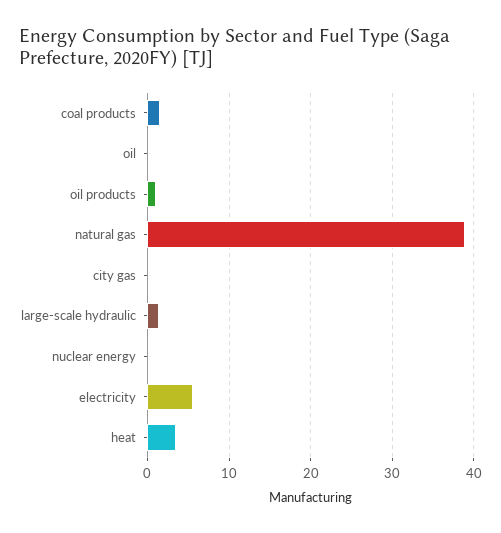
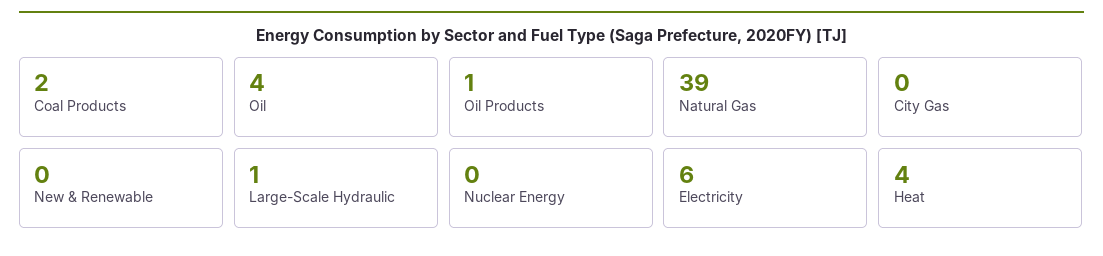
  {
    "coal products": 2,
-   "oil": 0,
+   "oil": 4,
    "oil products": 1,
    "natural gas": 39,
    "city gas": 0,
    "large-scale hydraulic": 1,
    "nuclear energy": 0,
    "electricity": 6,
-   "heat": 4
+   "heat": 4,
+   "New & Renewable": 0
  }

